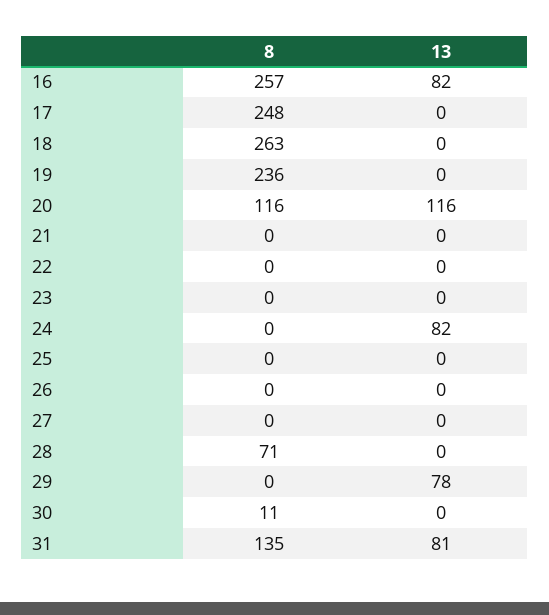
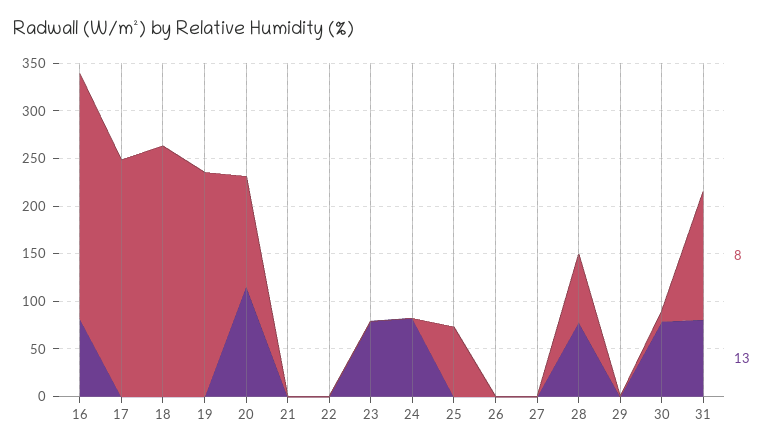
  {
    "8": {
      "16": 257,
      "17": 248,
      "18": 263,
      "19": 236,
      "20": 116,
      "21": 0,
      "22": 0,
      "23": 0,
      "24": 0,
-     "25": 0,
+     "25": 70,
      "26": 0,
      "27": 0,
      "28": 71,
      "29": 0,
      "30": 11,
      "31": 135
    },
    "13": {
      "16": 82,
      "17": 0,
      "18": 0,
      "19": 0,
      "20": 116,
      "21": 0,
      "22": 0,
-     "23": 0,
+     "23": 80,
      "24": 82,
      "25": 0,
      "26": 0,
      "27": 0,
-     "28": 0,
+     "28": 80,
-     "29": 78,
+     "29": 0,
-     "30": 0,
+     "30": 80,
      "31": 81
    }
  }

